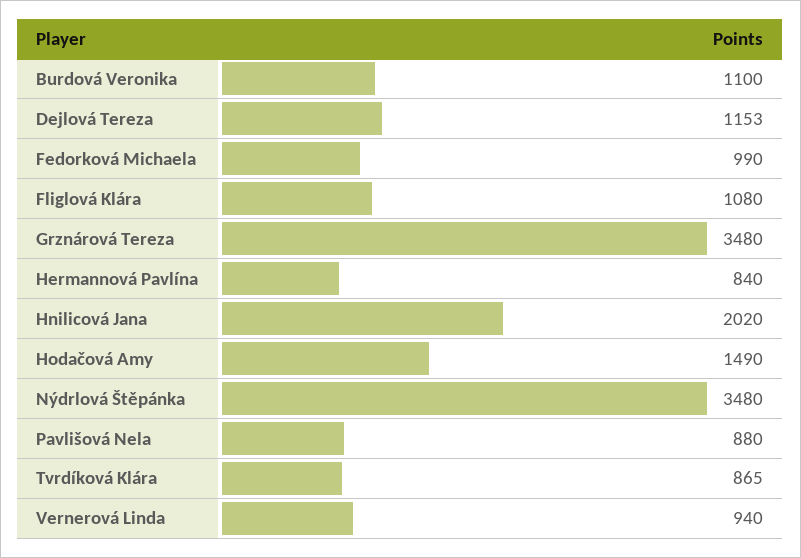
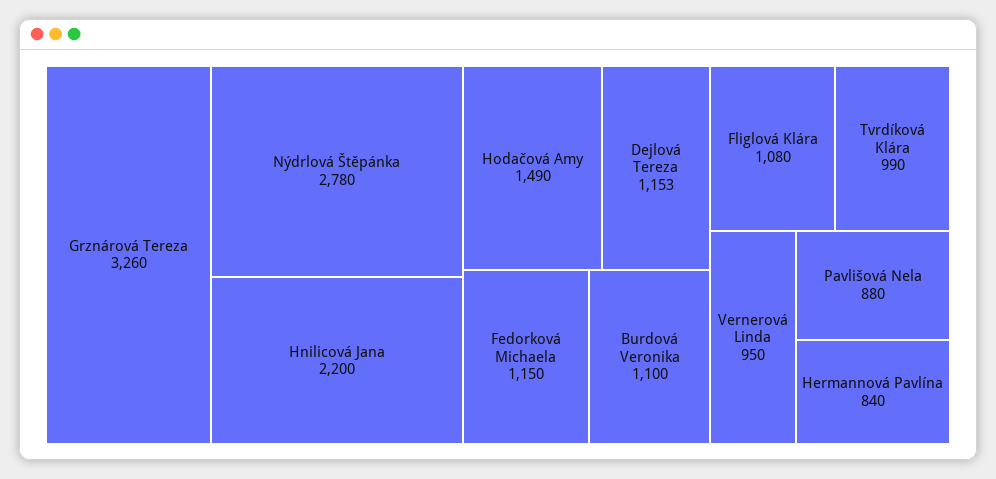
  {
    "Burdová Veronika": 1100,
    "Dejlová Tereza": 1153,
-   "Fedorková Michaela": 990,
+   "Fedorková Michaela": 1150,
    "Fliglová Klára": 1080,
-   "Grznárová Tereza": 3480,
+   "Grznárová Tereza": 3260,
    "Hermannová Pavlína": 840,
-   "Hnilicová Jana": 2020,
+   "Hnilicová Jana": 2200,
    "Hodačová Amy": 1490,
-   "Nýdrlová Štěpánka": 3480,
+   "Nýdrlová Štěpánka": 2780,
    "Pavlišová Nela": 880,
-   "Tvrdíková Klára": 865,
+   "Tvrdíková Klára": 990,
-   "Vernerová Linda": 940
+   "Vernerová Linda": 950
  }

